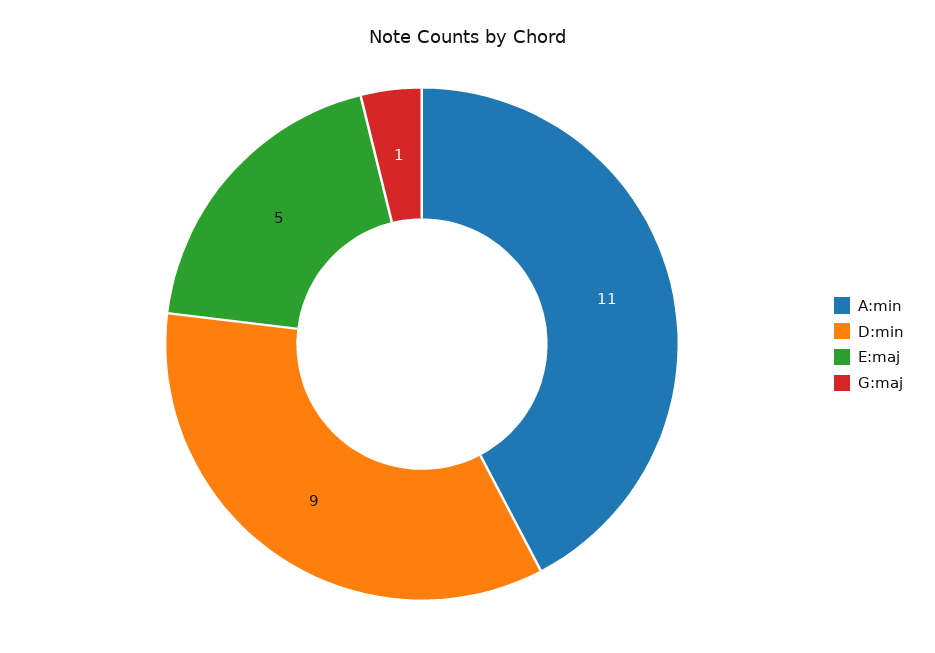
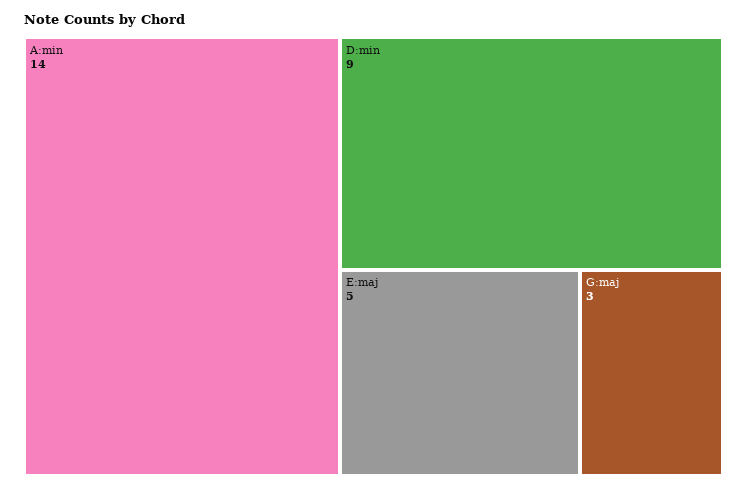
  {
-   "A:min": 11,
+   "A:min": 14,
    "D:min": 9,
    "E:maj": 5,
-   "G:maj": 1
+   "G:maj": 3
  }

